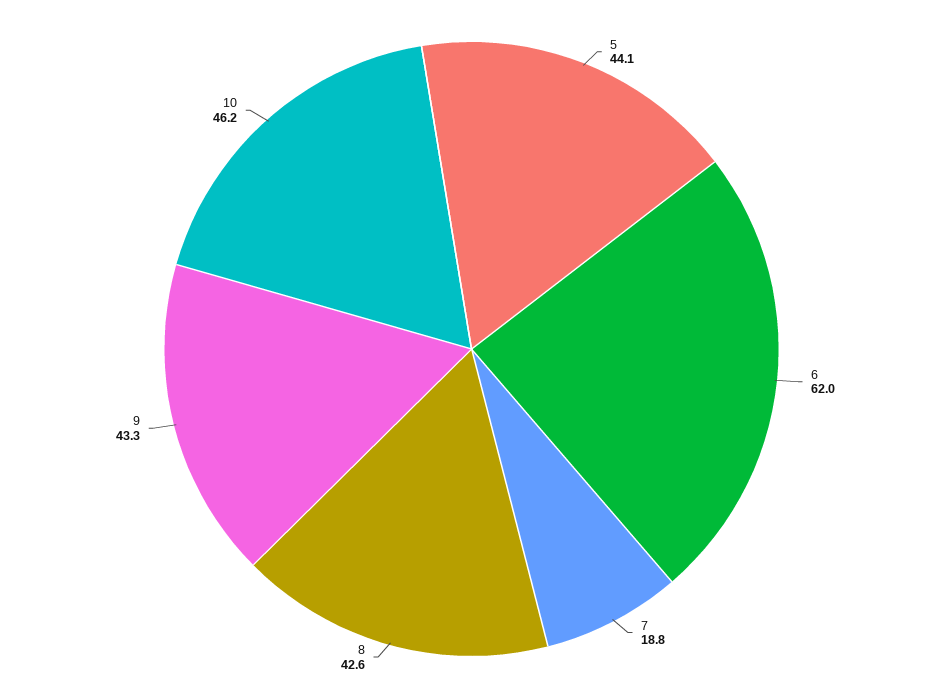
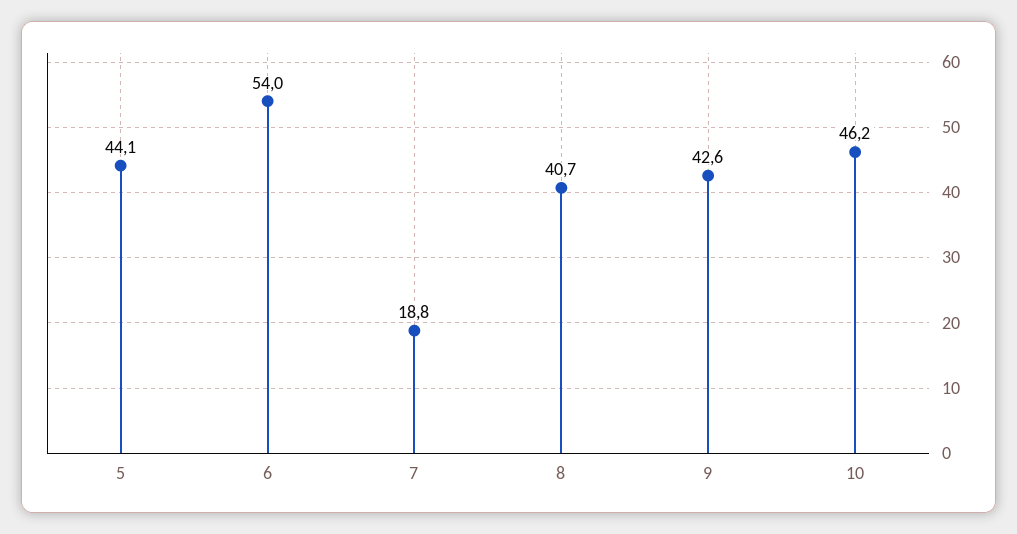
  {
    "5": 44.1,
-   "6": 62,
+   "6": 54,
    "7": 18.8,
-   "8": 42.6,
+   "8": 40.7,
-   "9": 43.3,
+   "9": 42.6,
    "10": 46.2
  }

